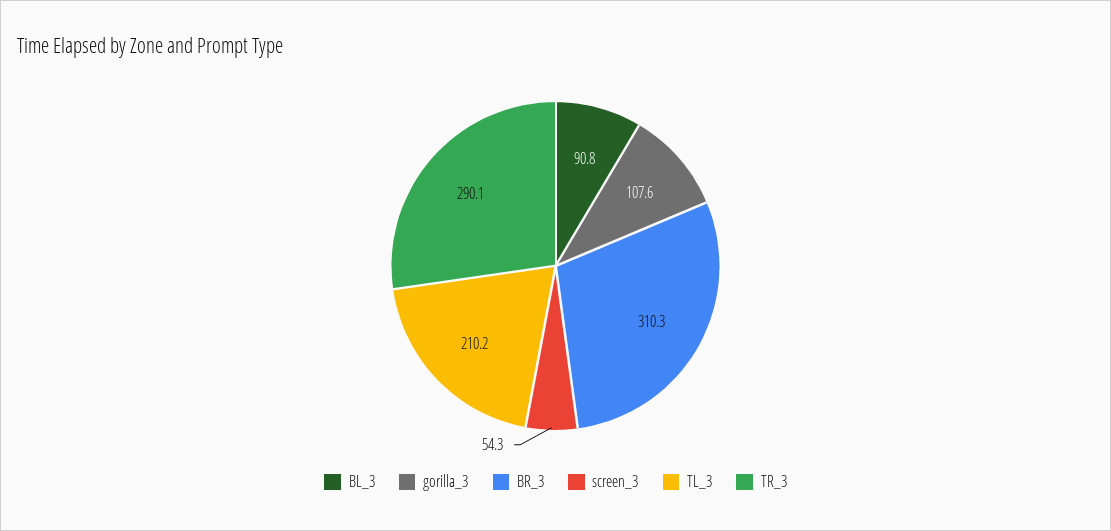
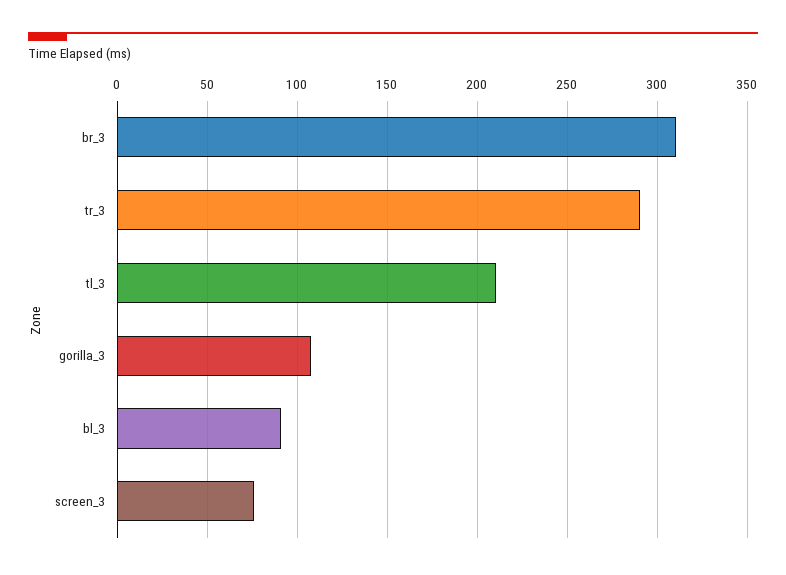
  {
    "BL_3": 90.8,
    "gorilla_3": 107.6,
    "BR_3": 310.3,
-   "screen_3": 54.3,
+   "screen_3": 75,
    "TL_3": 210.2,
    "TR_3": 290.1
  }

